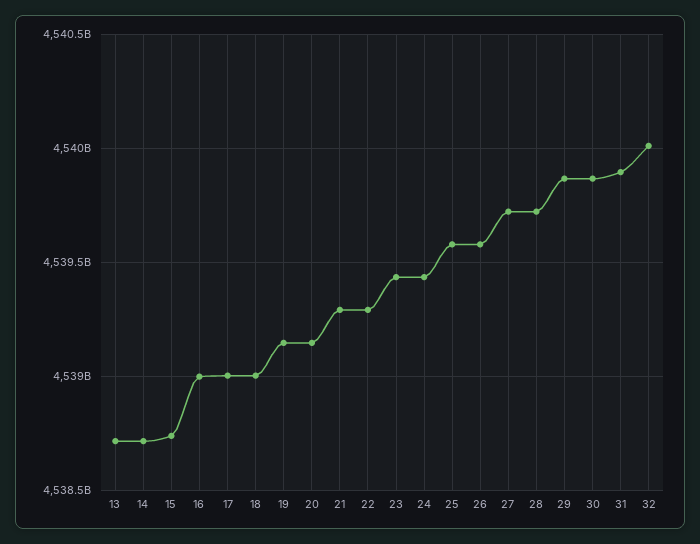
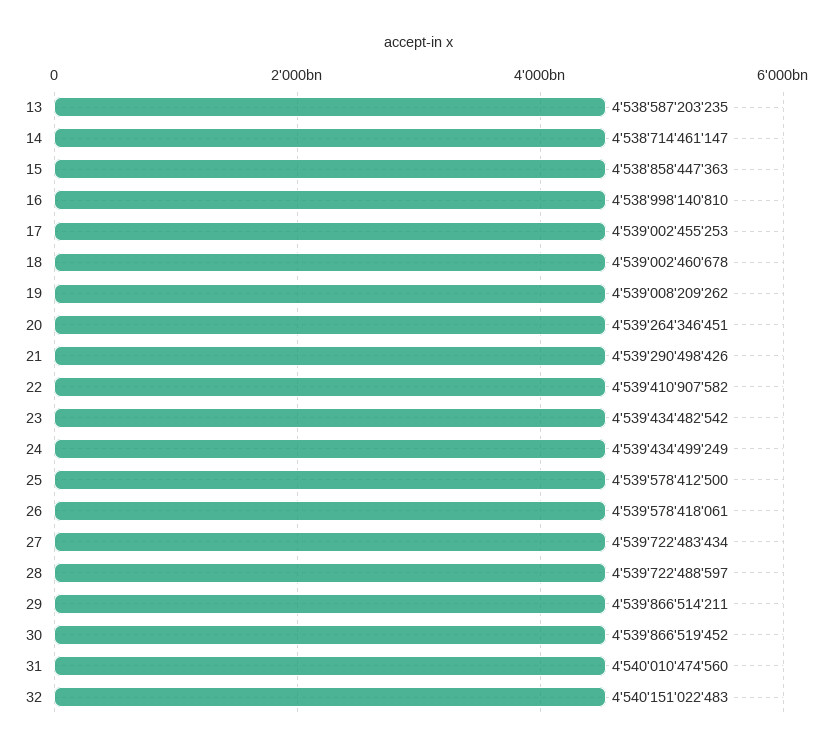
  {
-   "13": 4538700000000,
+   "13": 4538587203235,
    "14": 4538714461147,
-   "15": 4538750000000,
+   "15": 4538858447363,
    "16": 4538998140810,
    "17": 4539002455253,
    "18": 4539002460678,
-   "19": 4539150000000,
+   "19": 4539008209262,
-   "20": 4539150000000,
+   "20": 4539264346451,
    "21": 4539290498426,
-   "22": 4539300000000,
+   "22": 4539410907582,
    "23": 4539434482542,
    "24": 4539434499249,
    "25": 4539578412500,
    "26": 4539578418061,
    "27": 4539722483434,
    "28": 4539722488597,
    "29": 4539866514211,
    "30": 4539866519452,
-   "31": 4539900000000,
+   "31": 4540010474560,
-   "32": 4540000000000
+   "32": 4540151022483
  }

